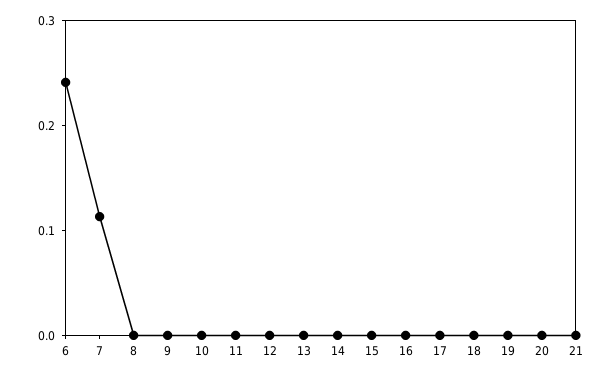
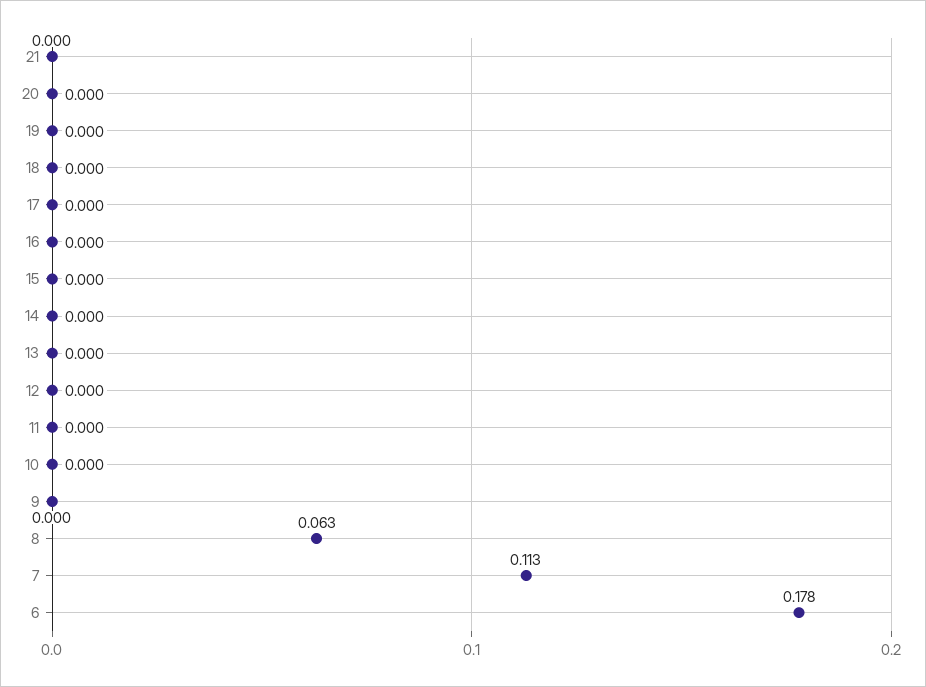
  {
-   "6": 0.24,
+   "6": 0.178,
    "7": 0.113,
-   "8": 0,
+   "8": 0.063,
    "9": 0,
    "10": 0,
    "11": 0,
    "12": 0,
    "13": 0,
    "14": 0,
    "15": 0,
    "16": 0,
    "17": 0,
    "18": 0,
    "19": 0,
    "20": 0,
    "21": 0
  }

